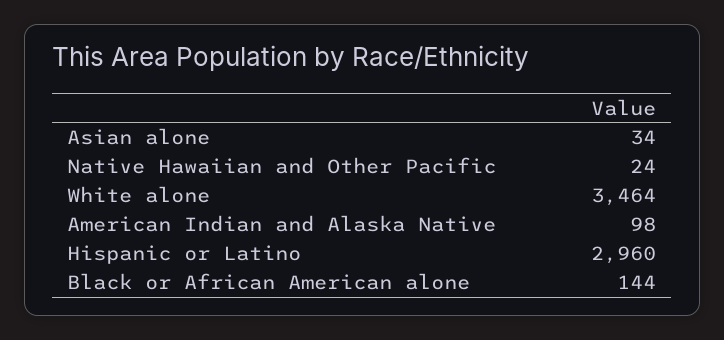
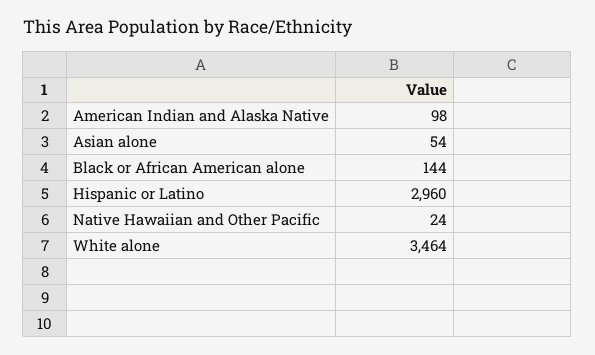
  {
-   "Asian alone": 34,
+   "Asian alone": 54,
    "Native Hawaiian and Other Pacific": 24,
    "White alone": 3464,
    "American Indian and Alaska Native": 98,
    "Hispanic or Latino": 2960,
    "Black or African American alone": 144
  }

